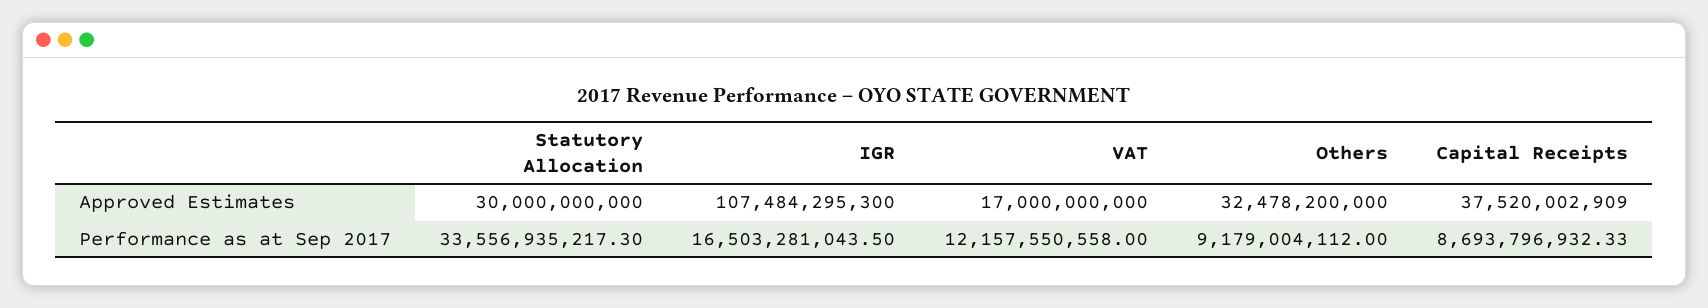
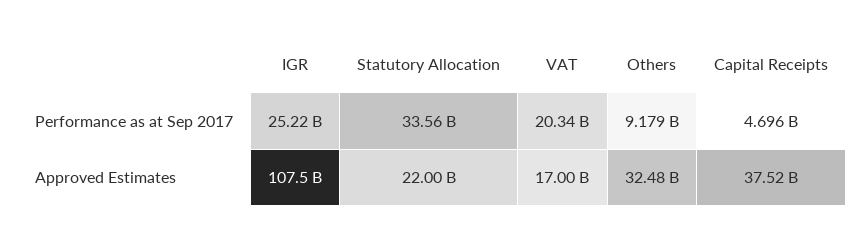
  {
    "Statutory Allocation": {
-     "Approved Estimates": 30000000000,
+     "Approved Estimates": 22000000000,
      "Performance as at Sep 2017": 33556935217.3
    },
    "IGR": {
      "Approved Estimates": 107484295300,
-     "Performance as at Sep 2017": 16503281043.5
+     "Performance as at Sep 2017": 25220000000
    },
    "VAT": {
      "Approved Estimates": 17000000000,
-     "Performance as at Sep 2017": 12157550558
+     "Performance as at Sep 2017": 20340000000
    },
    "Others": {
      "Approved Estimates": 32478200000,
      "Performance as at Sep 2017": 9179004112
    },
    "Capital Receipts": {
      "Approved Estimates": 37520002909,
-     "Performance as at Sep 2017": 8693796932.33
+     "Performance as at Sep 2017": 4696000000
    }
  }

